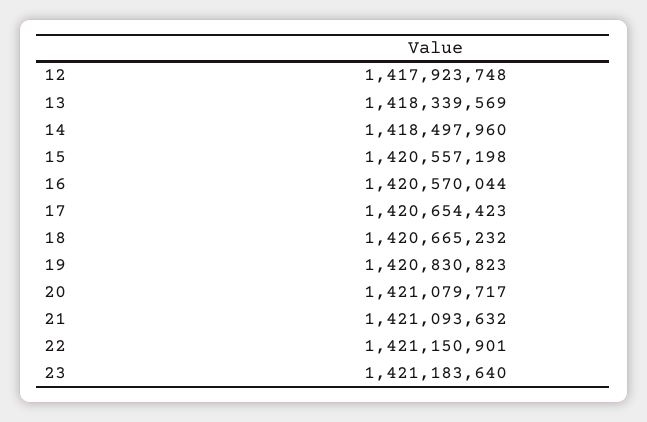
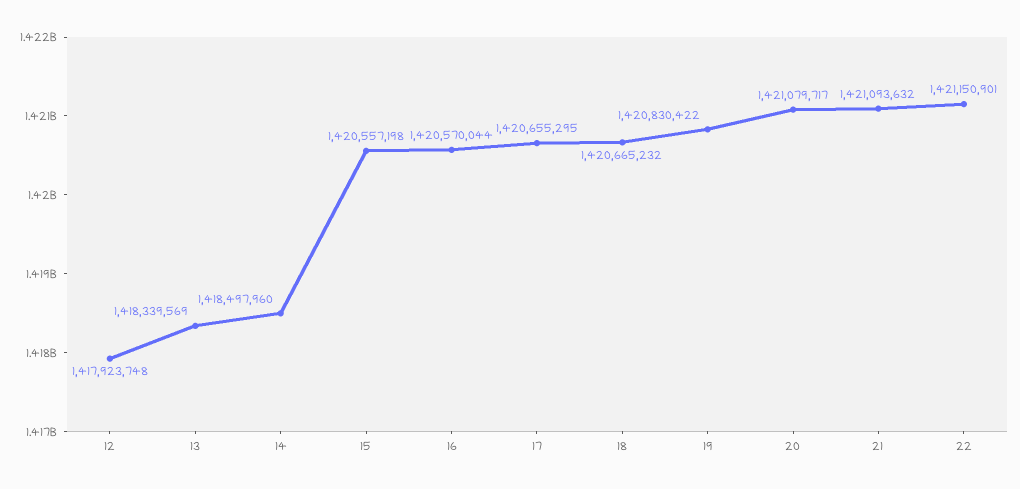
  {
    "12": 1417923748,
    "13": 1418339569,
    "14": 1418497960,
    "15": 1420557198,
    "16": 1420570044,
-   "17": 1420654423,
+   "17": 1420655295,
    "18": 1420665232,
-   "19": 1420830823,
+   "19": 1420830422,
    "20": 1421079717,
    "21": 1421093632,
-   "22": 1421150901,
+   "22": 1421150901
-   "23": 1421183640
  }

